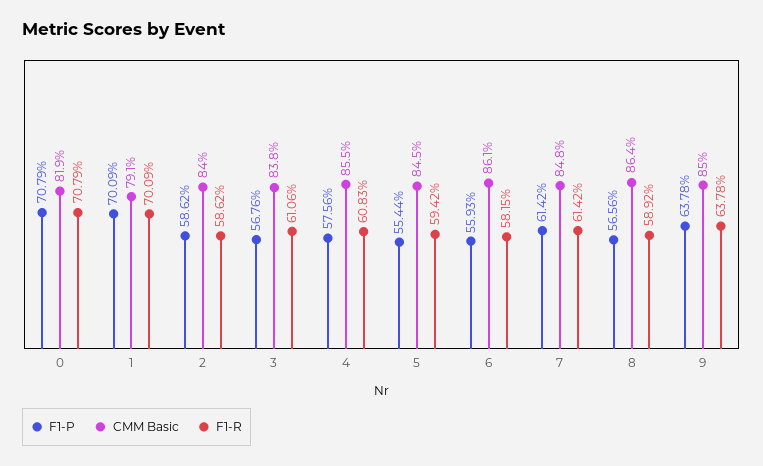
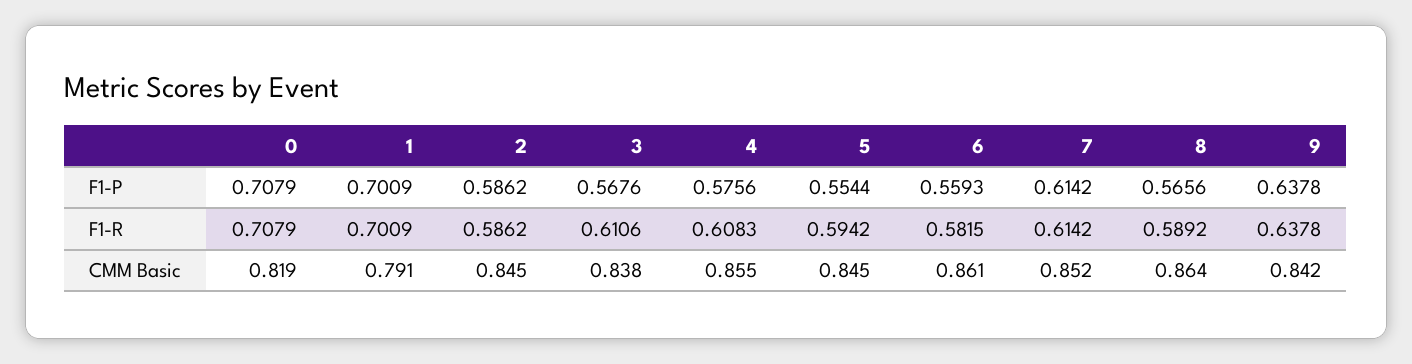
  {
    "F1-P": {
      "0": 0.7079,
      "1": 0.7009,
      "2": 0.5862,
      "3": 0.5676,
      "4": 0.5756,
      "5": 0.5544,
      "6": 0.5593,
      "7": 0.6142,
      "8": 0.5656,
      "9": 0.6378
    },
    "CMM Basic": {
      "0": 0.819,
      "1": 0.791,
-     "2": 0.84,
+     "2": 0.845,
      "3": 0.838,
      "4": 0.855,
      "5": 0.845,
      "6": 0.861,
-     "7": 0.848,
+     "7": 0.852,
      "8": 0.864,
-     "9": 0.85
+     "9": 0.842
    },
    "F1-R": {
      "0": 0.7079,
      "1": 0.7009,
      "2": 0.5862,
      "3": 0.6106,
      "4": 0.6083,
      "5": 0.5942,
      "6": 0.5815,
      "7": 0.6142,
      "8": 0.5892,
      "9": 0.6378
    }
  }

